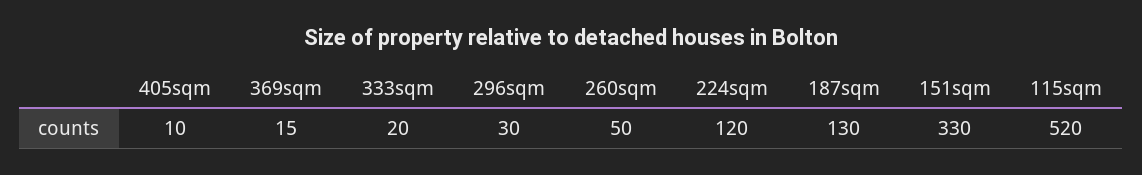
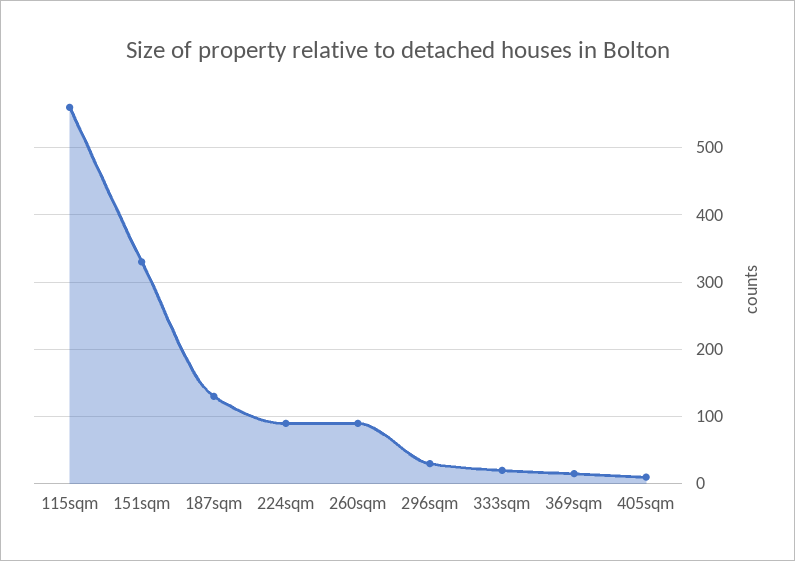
  {
    "405sqm": 10,
    "369sqm": 15,
    "333sqm": 20,
    "296sqm": 30,
-   "260sqm": 50,
+   "260sqm": 90,
-   "224sqm": 120,
+   "224sqm": 90,
    "187sqm": 130,
    "151sqm": 330,
-   "115sqm": 520
+   "115sqm": 560
  }

